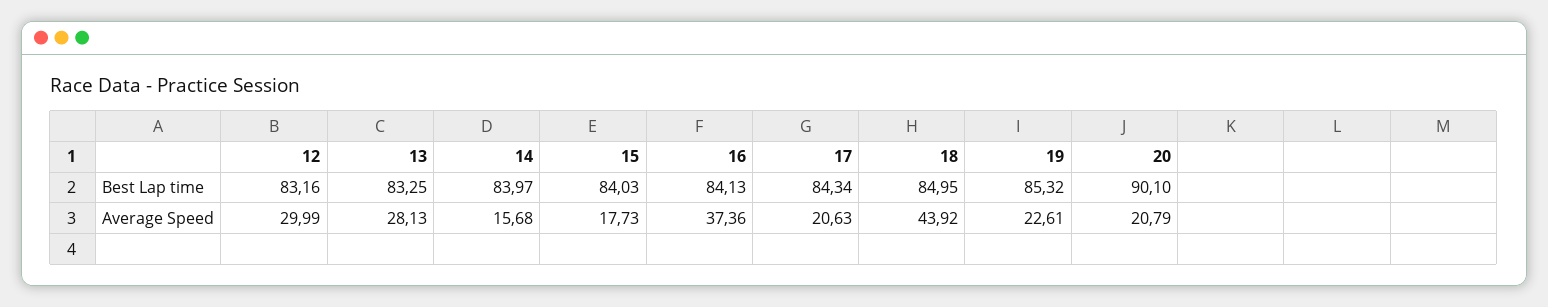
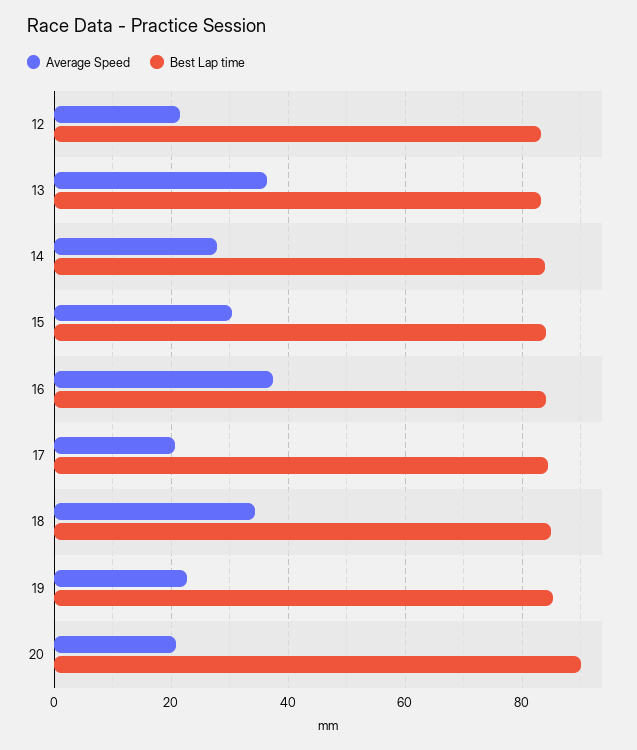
  {
    "Best Lap time": {
      "12": 83.16,
      "13": 83.25,
      "14": 83.97,
      "15": 84.03,
      "16": 84.13,
      "17": 84.34,
      "18": 84.95,
      "19": 85.32,
      "20": 90.1
    },
    "Average Speed": {
-     "12": 29.99,
+     "12": 22,
-     "13": 28.13,
+     "13": 36,
-     "14": 15.68,
+     "14": 28,
-     "15": 17.73,
+     "15": 30,
      "16": 37.36,
      "17": 20.63,
-     "18": 43.92,
+     "18": 34,
      "19": 22.61,
      "20": 20.79
    }
  }

